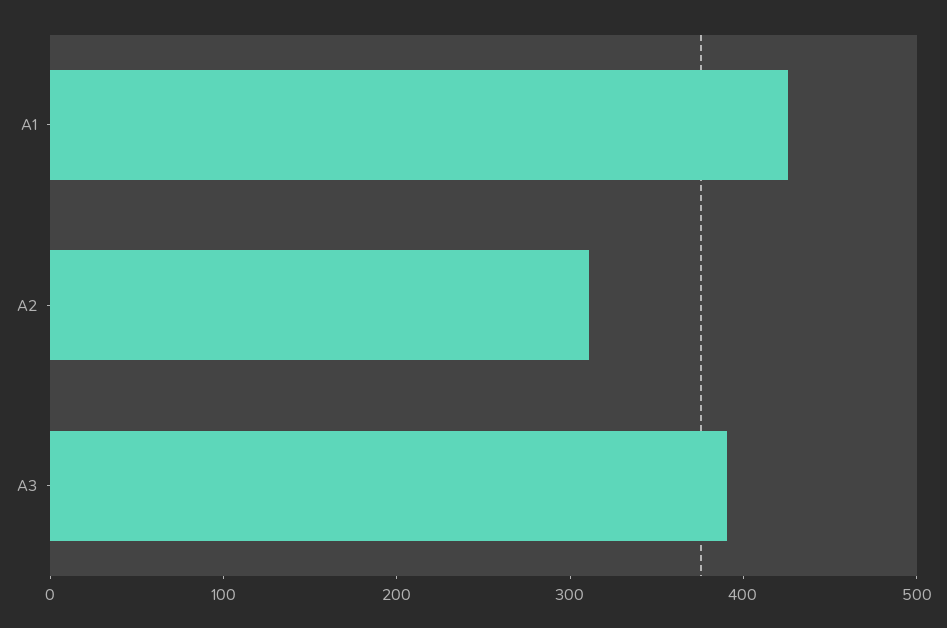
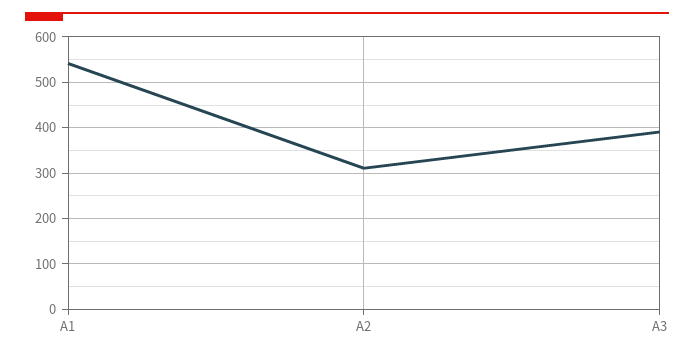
  {
-   "A1": 420,
+   "A1": 540,
    "A2": 320,
    "A3": 400
  }

